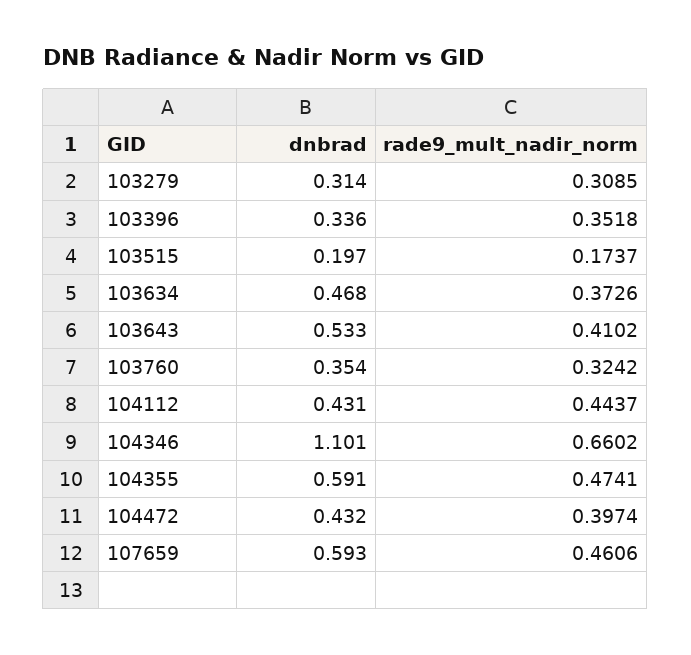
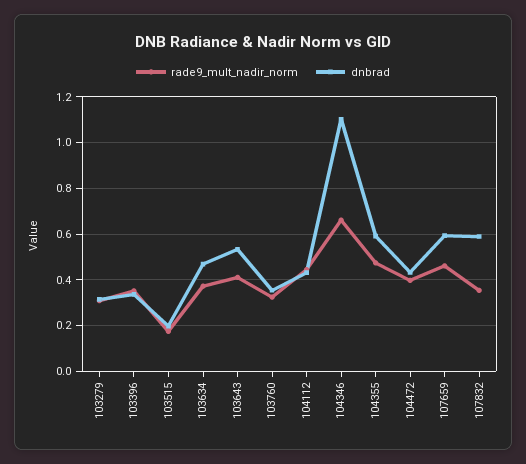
  {
    "dnbrad": {
      "103279": 0.314,
      "103396": 0.336,
      "103515": 0.197,
      "103634": 0.468,
      "103643": 0.533,
      "103760": 0.354,
      "104112": 0.431,
      "104346": 1.101,
      "104355": 0.591,
      "104472": 0.432,
-     "107659": 0.593
+     "107659": 0.593,
+     "107832": 0.6
    },
    "rade9_mult_nadir_norm": {
      "103279": 0.3085,
      "103396": 0.3518,
      "103515": 0.1737,
      "103634": 0.3726,
      "103643": 0.4102,
      "103760": 0.3242,
      "104112": 0.4437,
      "104346": 0.6602,
      "104355": 0.4741,
      "104472": 0.3974,
-     "107659": 0.4606
+     "107659": 0.4606,
+     "107832": 0.35
    }
  }

